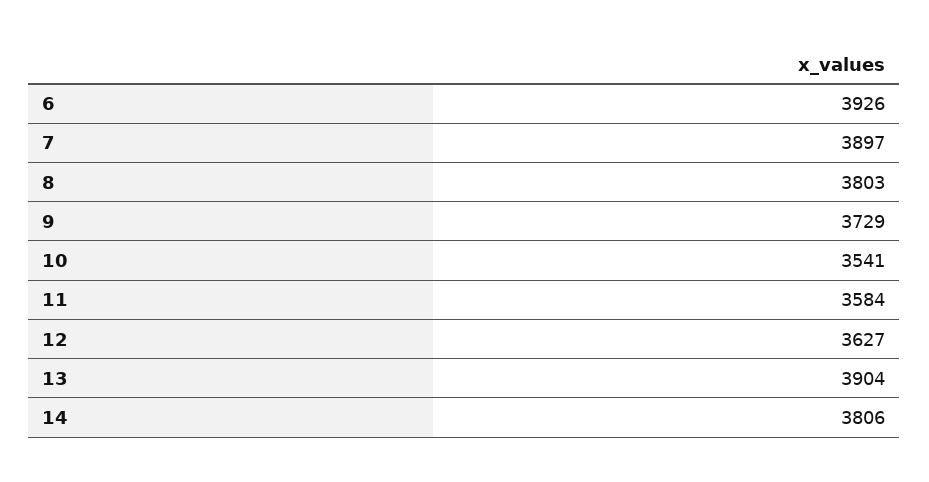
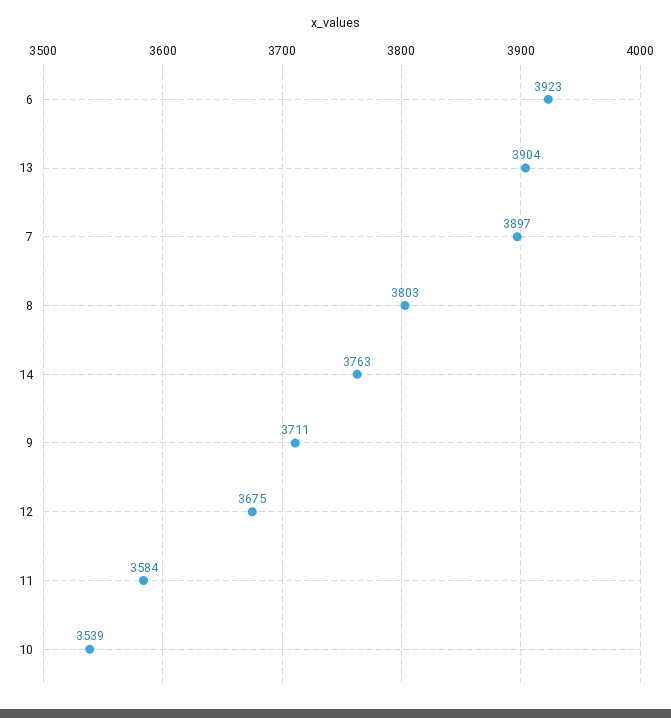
  {
-   "6": 3926,
+   "6": 3923,
    "7": 3897,
    "8": 3803,
-   "9": 3729,
+   "9": 3711,
-   "10": 3541,
+   "10": 3539,
    "11": 3584,
-   "12": 3627,
+   "12": 3675,
    "13": 3904,
-   "14": 3806
+   "14": 3763
  }

